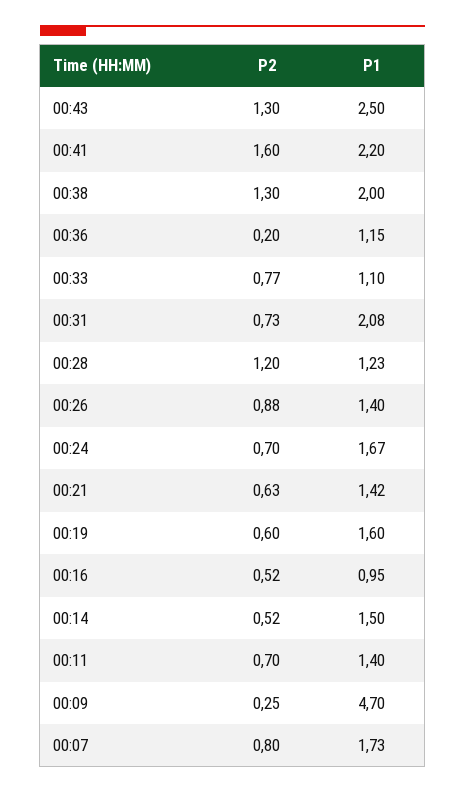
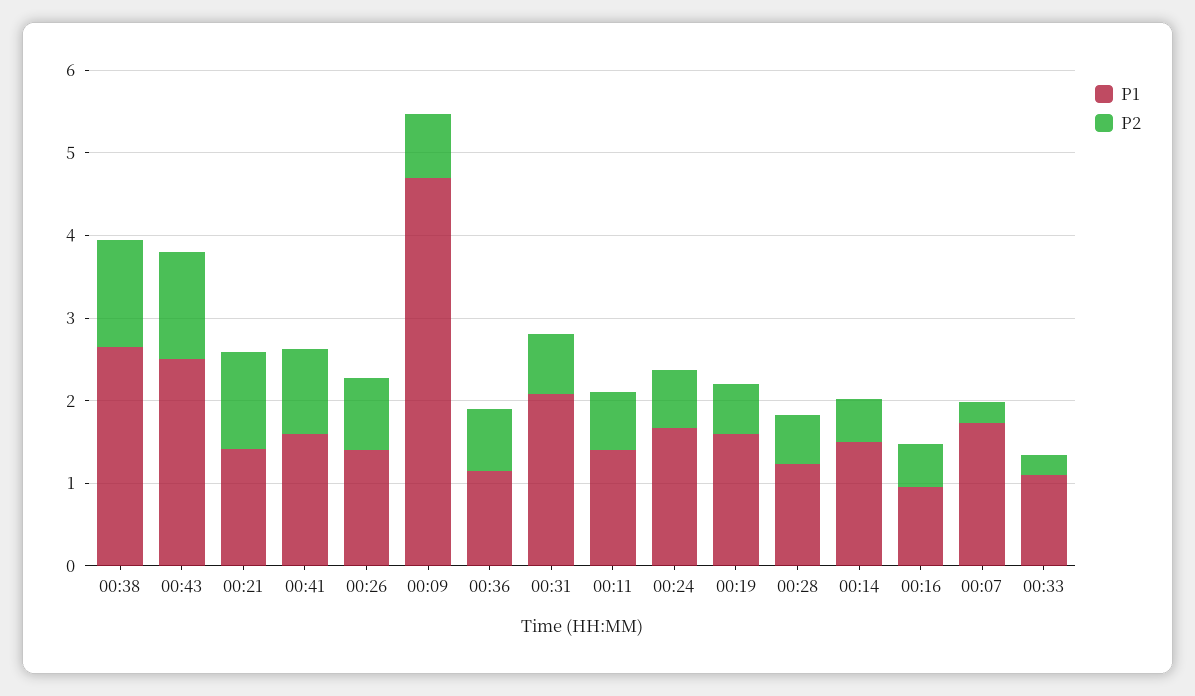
  {
    "P2": {
      "00:43": 1.3,
-     "00:41": 1.6,
+     "00:41": 1,
      "00:38": 1.3,
-     "00:36": 0.2,
+     "00:36": 0.8,
-     "00:33": 0.77,
+     "00:33": 0.2,
      "00:31": 0.73,
-     "00:28": 1.2,
+     "00:28": 0.6,
      "00:26": 0.88,
      "00:24": 0.7,
-     "00:21": 0.63,
+     "00:21": 1.2,
      "00:19": 0.6,
      "00:16": 0.52,
      "00:14": 0.52,
      "00:11": 0.7,
-     "00:09": 0.25,
+     "00:09": 0.8,
-     "00:07": 0.8
+     "00:07": 0.2
    },
    "P1": {
      "00:43": 2.5,
-     "00:41": 2.2,
+     "00:41": 1.6,
-     "00:38": 2,
+     "00:38": 2.6,
      "00:36": 1.15,
      "00:33": 1.1,
      "00:31": 2.08,
      "00:28": 1.23,
      "00:26": 1.4,
      "00:24": 1.67,
      "00:21": 1.42,
      "00:19": 1.6,
      "00:16": 0.95,
      "00:14": 1.5,
      "00:11": 1.4,
      "00:09": 4.7,
      "00:07": 1.73
    }
  }

